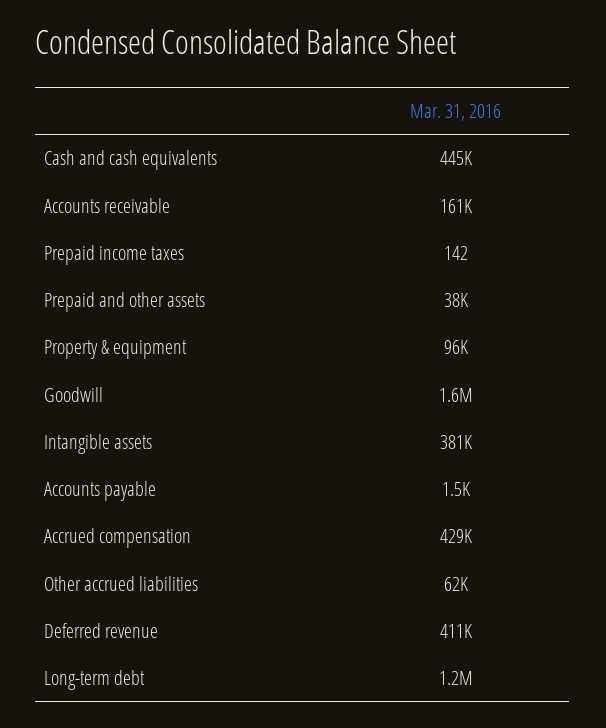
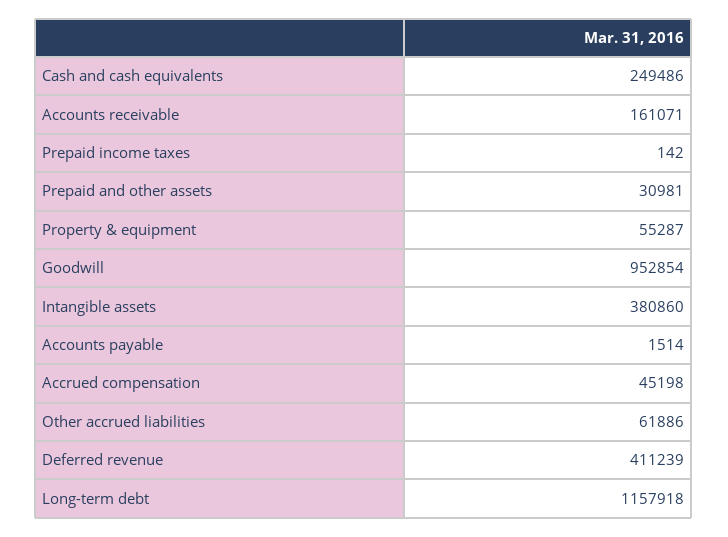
  {
-   "Cash and cash equivalents": 445000,
+   "Cash and cash equivalents": 249486,
    "Accounts receivable": 161071,
    "Prepaid income taxes": 142,
-   "Prepaid and other assets": 38000,
+   "Prepaid and other assets": 30981,
-   "Property & equipment": 96000,
+   "Property & equipment": 55287,
-   "Goodwill": 1600000,
+   "Goodwill": 952854,
    "Intangible assets": 380860,
    "Accounts payable": 1514,
-   "Accrued compensation": 429000,
+   "Accrued compensation": 45198,
    "Other accrued liabilities": 61886,
    "Deferred revenue": 411239,
    "Long-term debt": 1157918
  }

